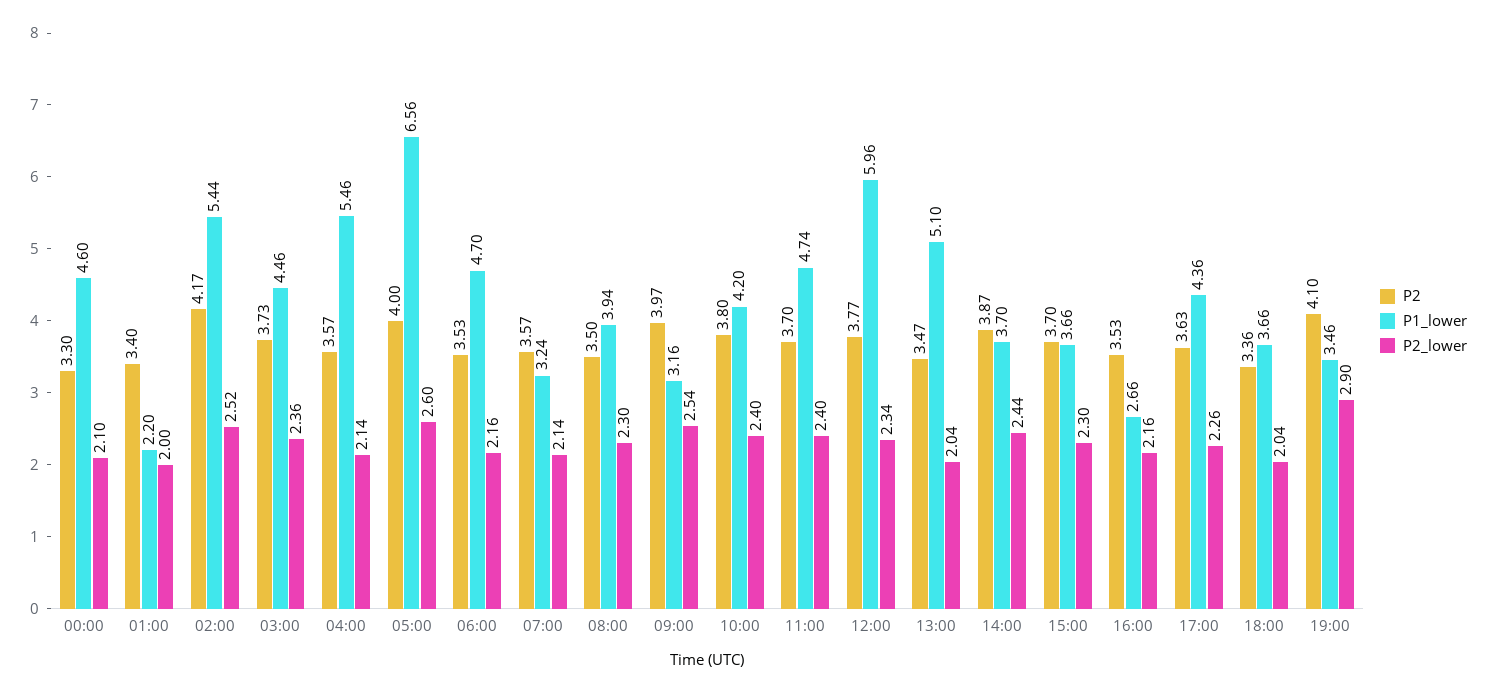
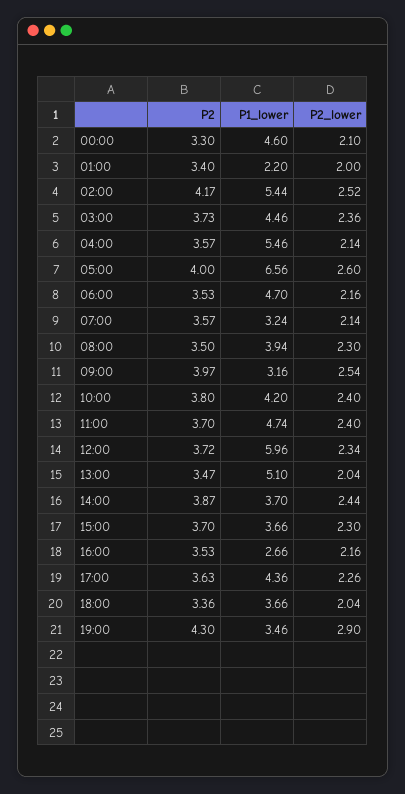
  {
    "P2": {
      "00:00": 3.3,
      "01:00": 3.4,
      "02:00": 4.17,
      "03:00": 3.73,
      "04:00": 3.57,
      "05:00": 4,
      "06:00": 3.53,
      "07:00": 3.57,
      "08:00": 3.5,
      "09:00": 3.97,
      "10:00": 3.8,
      "11:00": 3.7,
-     "12:00": 3.77,
+     "12:00": 3.72,
      "13:00": 3.47,
      "14:00": 3.87,
      "15:00": 3.7,
      "16:00": 3.53,
      "17:00": 3.63,
      "18:00": 3.36,
-     "19:00": 4.1
+     "19:00": 4.3
    },
    "P1_lower": {
      "00:00": 4.6,
      "01:00": 2.2,
      "02:00": 5.44,
      "03:00": 4.46,
      "04:00": 5.46,
      "05:00": 6.56,
      "06:00": 4.7,
      "07:00": 3.24,
      "08:00": 3.94,
      "09:00": 3.16,
      "10:00": 4.2,
      "11:00": 4.74,
      "12:00": 5.96,
      "13:00": 5.1,
      "14:00": 3.7,
      "15:00": 3.66,
      "16:00": 2.66,
      "17:00": 4.36,
      "18:00": 3.66,
      "19:00": 3.46
    },
    "P2_lower": {
      "00:00": 2.1,
      "01:00": 2,
      "02:00": 2.52,
      "03:00": 2.36,
      "04:00": 2.14,
      "05:00": 2.6,
      "06:00": 2.16,
      "07:00": 2.14,
      "08:00": 2.3,
      "09:00": 2.54,
      "10:00": 2.4,
      "11:00": 2.4,
      "12:00": 2.34,
      "13:00": 2.04,
      "14:00": 2.44,
      "15:00": 2.3,
      "16:00": 2.16,
      "17:00": 2.26,
      "18:00": 2.04,
      "19:00": 2.9
    }
  }

